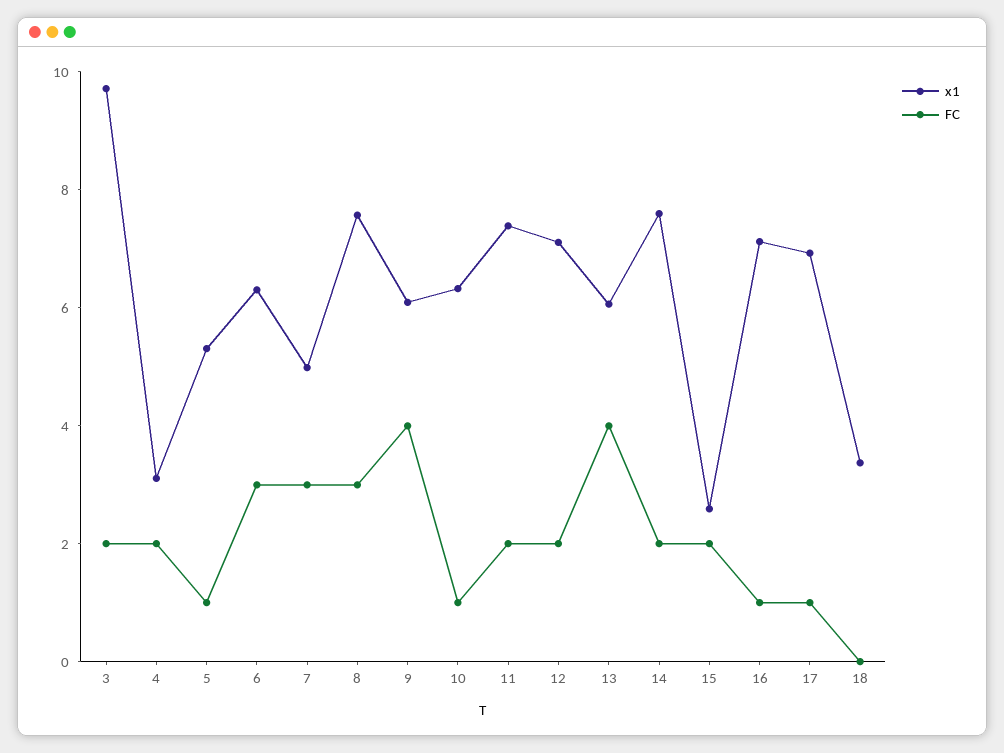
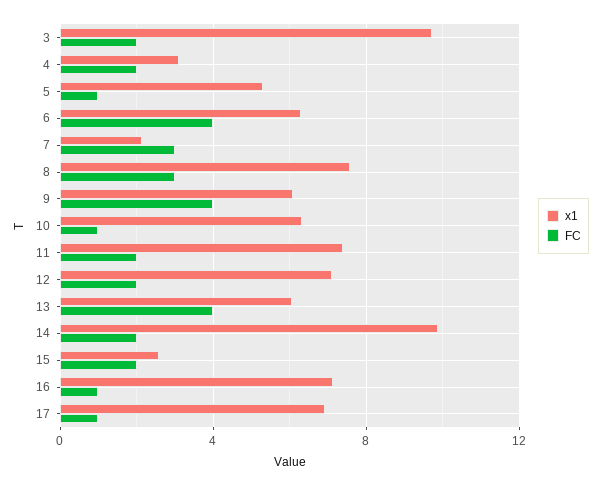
  {
    "x1": {
      "3": 9.5,
      "4": 3,
      "5": 5.5,
      "6": 6.5,
-     "7": 5,
+     "7": 2,
      "8": 7.5,
      "9": 6,
      "10": 6.5,
      "11": 7.5,
      "12": 7,
      "13": 6,
-     "14": 7.5,
+     "14": 10,
      "15": 2.5,
      "16": 7,
-     "17": 7,
+     "17": 7
-     "18": 3.5
    },
    "FC": {
      "3": 2,
      "4": 2,
      "5": 1,
-     "6": 3,
+     "6": 4,
      "7": 3,
      "8": 3,
      "9": 4,
      "10": 1,
      "11": 2,
      "12": 2,
      "13": 4,
      "14": 2,
      "15": 2,
      "16": 1,
-     "17": 1,
+     "17": 1
-     "18": 0
    }
  }

